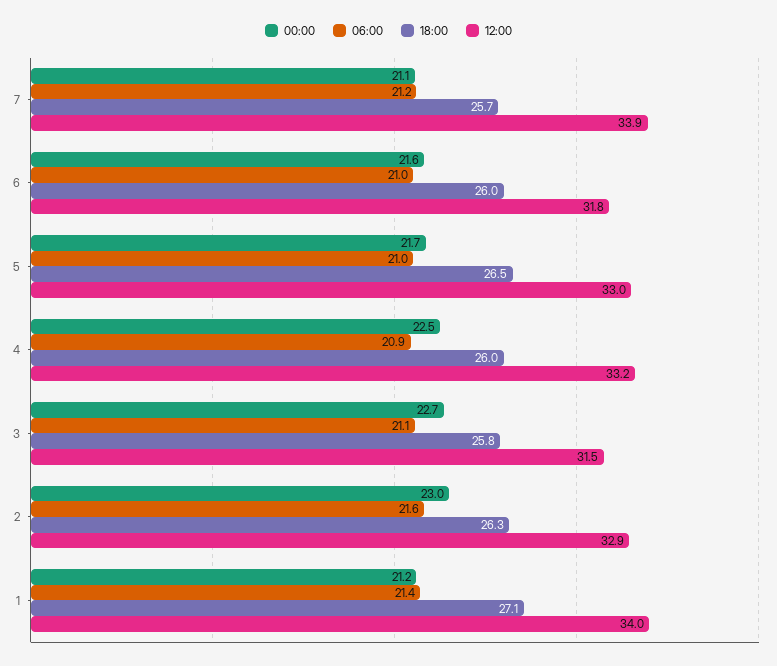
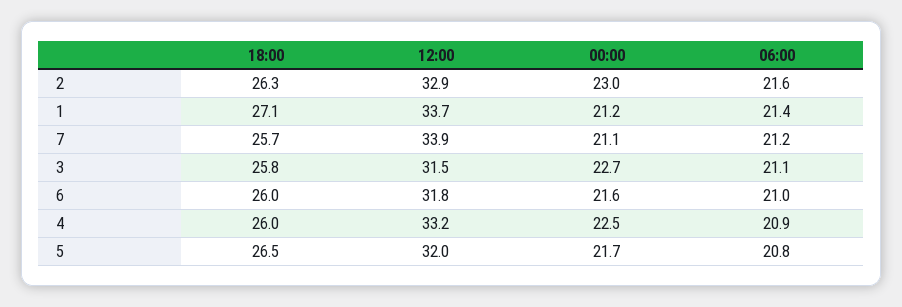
  {
    "00:00": {
      "7": 21.1,
      "6": 21.6,
      "5": 21.7,
      "4": 22.5,
      "3": 22.7,
      "2": 23,
      "1": 21.2
    },
    "06:00": {
      "7": 21.2,
      "6": 21,
-     "5": 21,
+     "5": 20.8,
      "4": 20.9,
      "3": 21.1,
      "2": 21.6,
      "1": 21.4
    },
    "18:00": {
      "7": 25.7,
      "6": 26,
      "5": 26.5,
      "4": 26,
      "3": 25.8,
      "2": 26.3,
      "1": 27.1
    },
    "12:00": {
      "7": 33.9,
      "6": 31.8,
-     "5": 33,
+     "5": 32,
      "4": 33.2,
      "3": 31.5,
      "2": 32.9,
-     "1": 34
+     "1": 33.7
    }
  }

